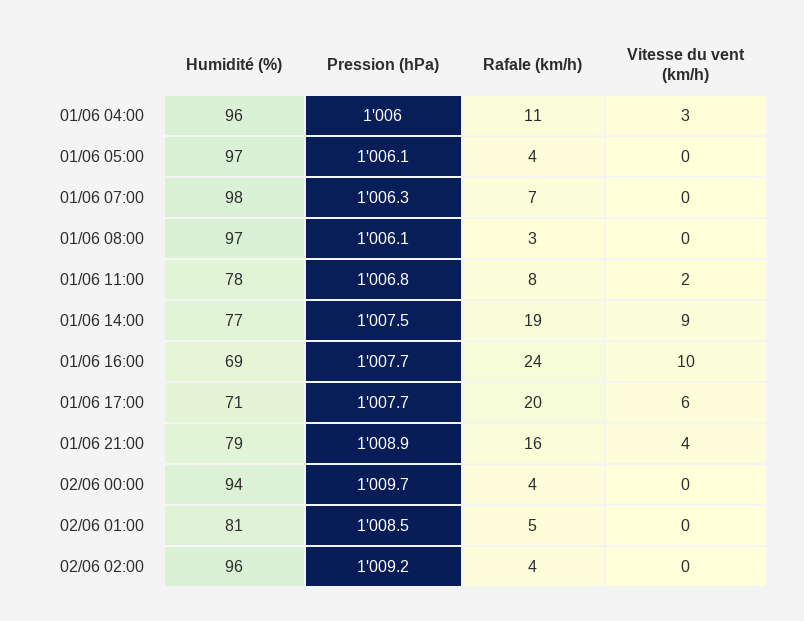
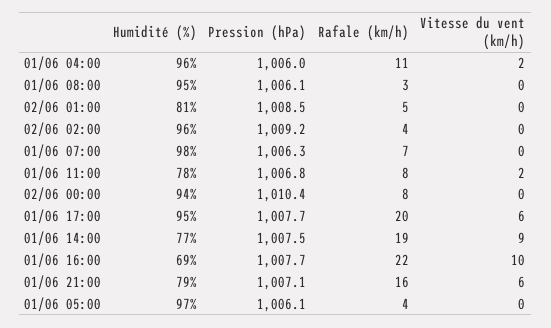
  {
    "Humidité (%)": {
      "01/06 04:00": 96,
      "01/06 05:00": 97,
      "01/06 07:00": 98,
-     "01/06 08:00": 97,
+     "01/06 08:00": 95,
      "01/06 11:00": 78,
      "01/06 14:00": 77,
      "01/06 16:00": 69,
-     "01/06 17:00": 71,
+     "01/06 17:00": 95,
      "01/06 21:00": 79,
      "02/06 00:00": 94,
      "02/06 01:00": 81,
      "02/06 02:00": 96
    },
    "Pression (hPa)": {
      "01/06 04:00": 1006,
      "01/06 05:00": 1006.1,
      "01/06 07:00": 1006.3,
      "01/06 08:00": 1006.1,
      "01/06 11:00": 1006.8,
      "01/06 14:00": 1007.5,
      "01/06 16:00": 1007.7,
      "01/06 17:00": 1007.7,
-     "01/06 21:00": 1008.9,
+     "01/06 21:00": 1007.1,
-     "02/06 00:00": 1009.7,
+     "02/06 00:00": 1010.4,
      "02/06 01:00": 1008.5,
      "02/06 02:00": 1009.2
    },
    "Rafale (km/h)": {
      "01/06 04:00": 11,
      "01/06 05:00": 4,
      "01/06 07:00": 7,
      "01/06 08:00": 3,
      "01/06 11:00": 8,
      "01/06 14:00": 19,
-     "01/06 16:00": 24,
+     "01/06 16:00": 22,
      "01/06 17:00": 20,
      "01/06 21:00": 16,
-     "02/06 00:00": 4,
+     "02/06 00:00": 8,
      "02/06 01:00": 5,
      "02/06 02:00": 4
    },
    "Vitesse du vent (km/h)": {
-     "01/06 04:00": 3,
+     "01/06 04:00": 2,
      "01/06 05:00": 0,
      "01/06 07:00": 0,
      "01/06 08:00": 0,
      "01/06 11:00": 2,
      "01/06 14:00": 9,
      "01/06 16:00": 10,
      "01/06 17:00": 6,
-     "01/06 21:00": 4,
+     "01/06 21:00": 6,
      "02/06 00:00": 0,
      "02/06 01:00": 0,
      "02/06 02:00": 0
    }
  }

